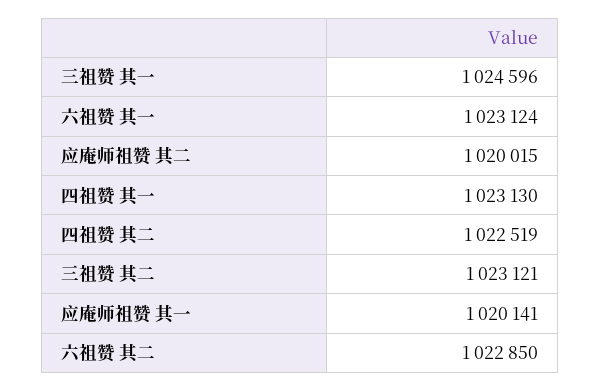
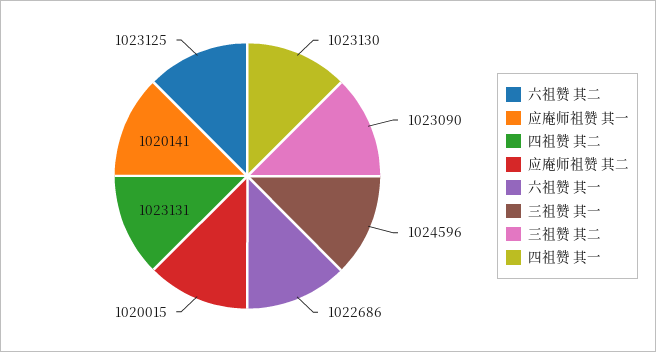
  {
    "三祖赞 其一": 1024596,
-   "六祖赞 其一": 1023124,
+   "六祖赞 其一": 1022686,
    "应庵师祖赞 其二": 1020015,
    "四祖赞 其一": 1023130,
-   "四祖赞 其二": 1022519,
+   "四祖赞 其二": 1023131,
-   "三祖赞 其二": 1023121,
+   "三祖赞 其二": 1023090,
    "应庵师祖赞 其一": 1020141,
-   "六祖赞 其二": 1022850
+   "六祖赞 其二": 1023125
  }

